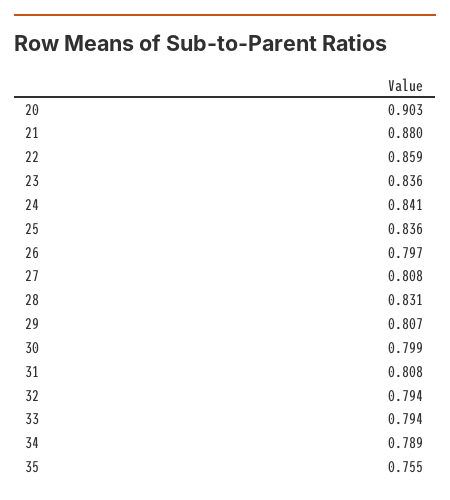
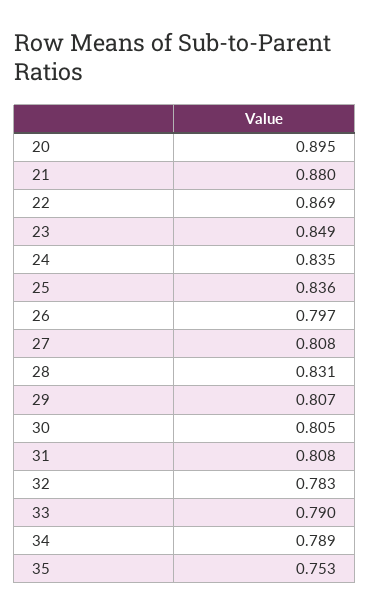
  {
-   "20": 0.903,
+   "20": 0.895,
    "21": 0.88,
-   "22": 0.859,
+   "22": 0.869,
-   "23": 0.836,
+   "23": 0.849,
-   "24": 0.841,
+   "24": 0.835,
    "25": 0.836,
    "26": 0.797,
    "27": 0.808,
    "28": 0.831,
    "29": 0.807,
-   "30": 0.799,
+   "30": 0.805,
    "31": 0.808,
-   "32": 0.794,
+   "32": 0.783,
-   "33": 0.794,
+   "33": 0.79,
    "34": 0.789,
-   "35": 0.755
+   "35": 0.753
  }

